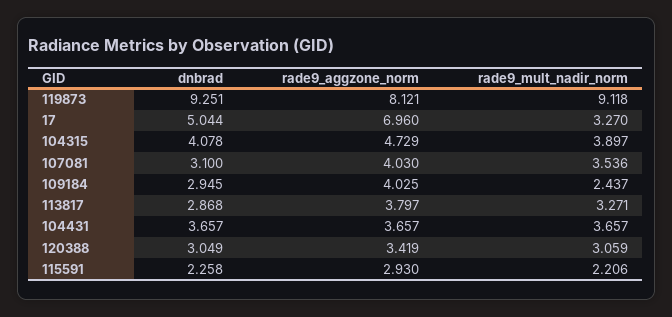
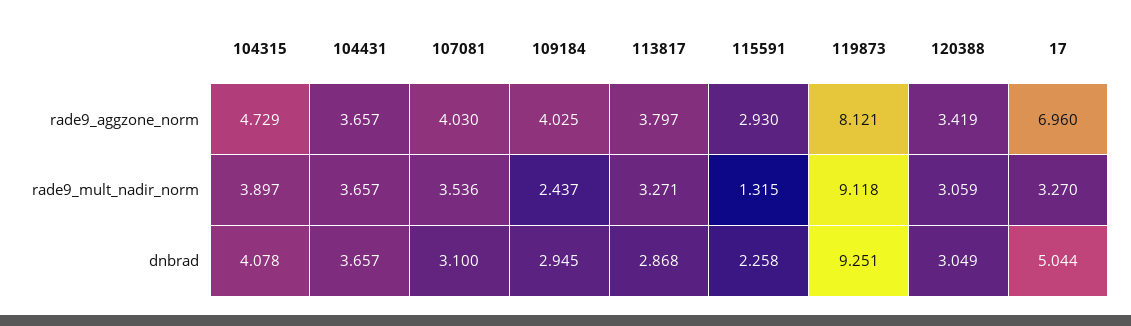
  {
    "dnbrad": {
      "119873": 9.251,
      "17": 5.044,
      "104315": 4.078,
      "107081": 3.1,
      "109184": 2.945,
      "113817": 2.868,
      "104431": 3.657,
      "120388": 3.049,
      "115591": 2.258
    },
    "rade9_aggzone_norm": {
      "119873": 8.121,
      "17": 6.96,
      "104315": 4.729,
      "107081": 4.03,
      "109184": 4.025,
      "113817": 3.797,
      "104431": 3.657,
      "120388": 3.419,
      "115591": 2.93
    },
    "rade9_mult_nadir_norm": {
      "119873": 9.118,
      "17": 3.27,
      "104315": 3.897,
      "107081": 3.536,
      "109184": 2.437,
      "113817": 3.271,
      "104431": 3.657,
      "120388": 3.059,
-     "115591": 2.206
+     "115591": 1.315
    }
  }

